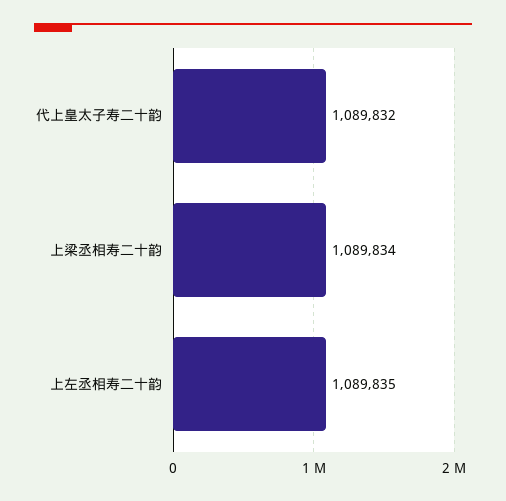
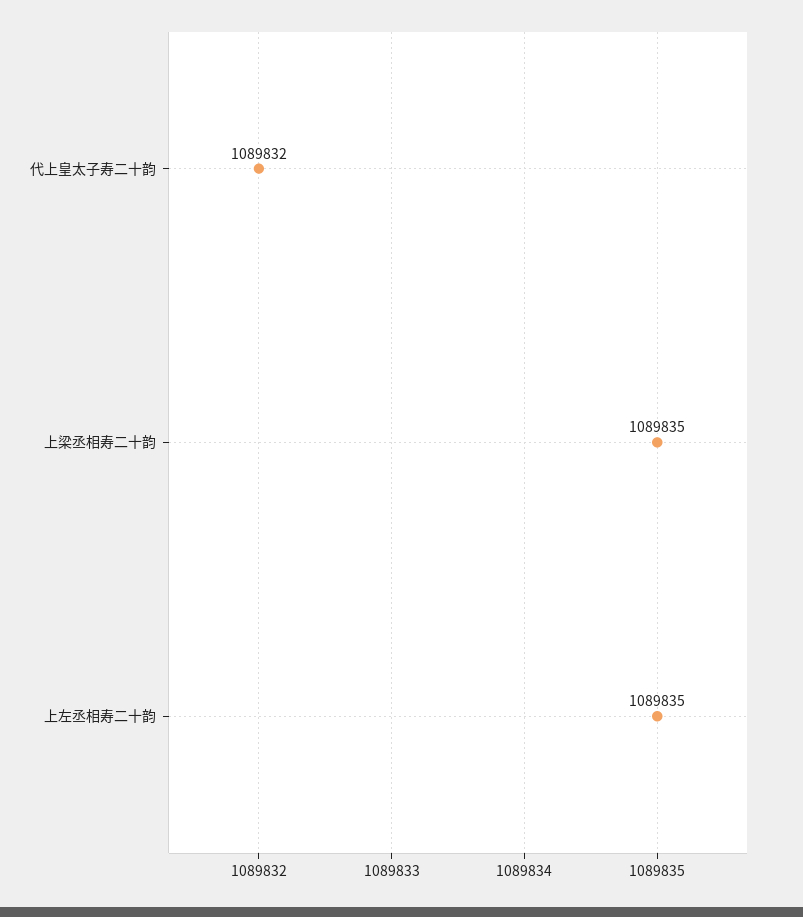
  {
    "代上皇太子寿二十韵": 1089832,
-   "上梁丞相寿二十韵": 1089834,
+   "上梁丞相寿二十韵": 1089835,
    "上左丞相寿二十韵": 1089835
  }

